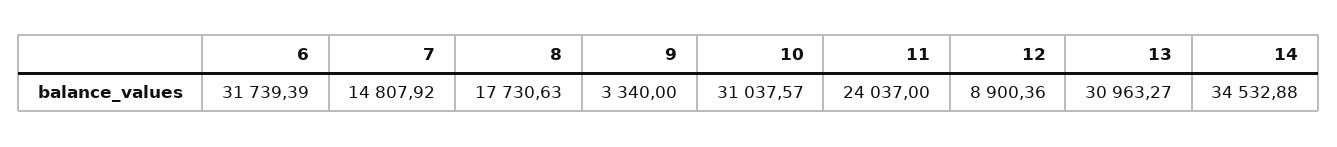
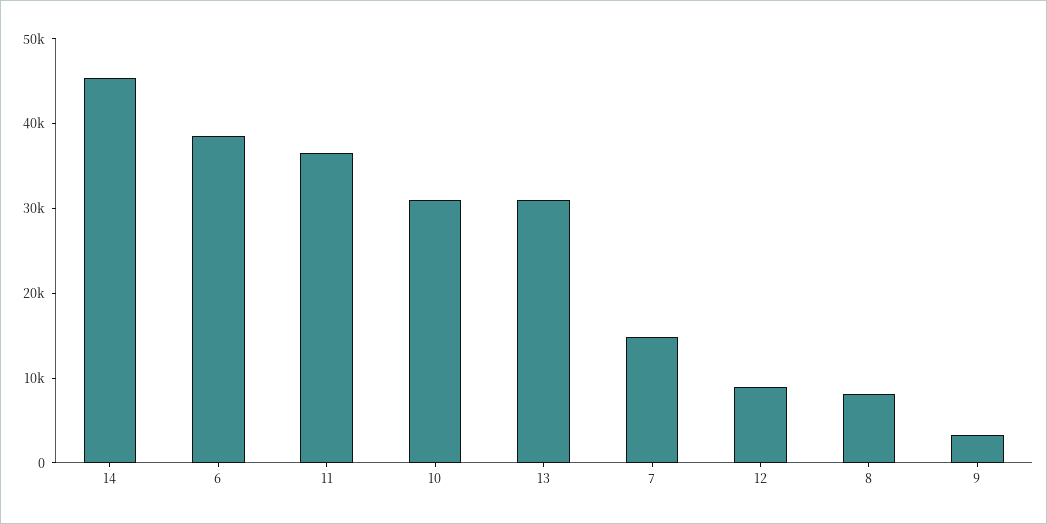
  {
-   "6": 31739.39,
+   "6": 38000,
    "7": 14807.92,
-   "8": 17730.63,
+   "8": 8000,
    "9": 3340,
    "10": 31037.57,
-   "11": 24037,
+   "11": 36000,
    "12": 8900.36,
    "13": 30963.27,
-   "14": 34532.88
+   "14": 46000
  }

